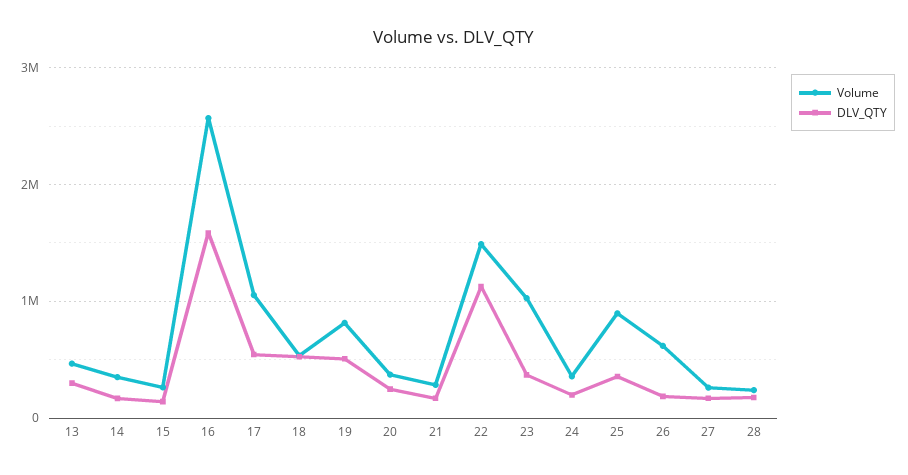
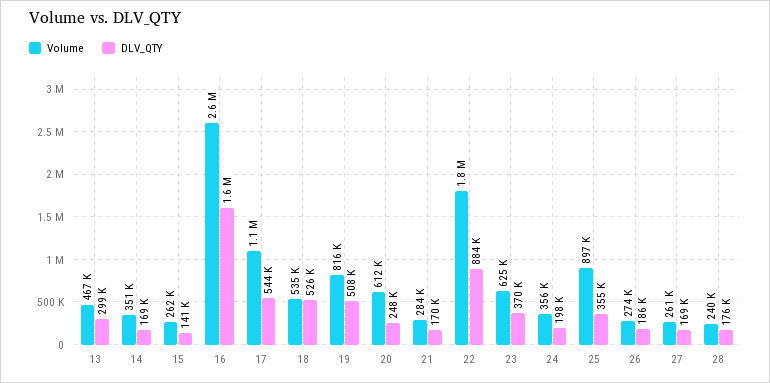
  {
    "Volume": {
      "13": 467000,
      "14": 351000,
      "15": 262000,
      "16": 2600000,
      "17": 1100000,
      "18": 535000,
      "19": 816000,
-     "20": 400000,
+     "20": 612000,
      "21": 284000,
-     "22": 1500000,
+     "22": 1800000,
-     "23": 1000000,
+     "23": 625000,
      "24": 356000,
      "25": 897000,
-     "26": 600000,
+     "26": 274000,
      "27": 261000,
      "28": 240000
    },
    "DLV_QTY": {
      "13": 299000,
      "14": 169000,
      "15": 141000,
      "16": 1600000,
      "17": 544000,
      "18": 526000,
      "19": 508000,
      "20": 248000,
      "21": 170000,
-     "22": 1100000,
+     "22": 884000,
      "23": 370000,
      "24": 198000,
      "25": 355000,
      "26": 186000,
      "27": 169000,
      "28": 176000
    }
  }

